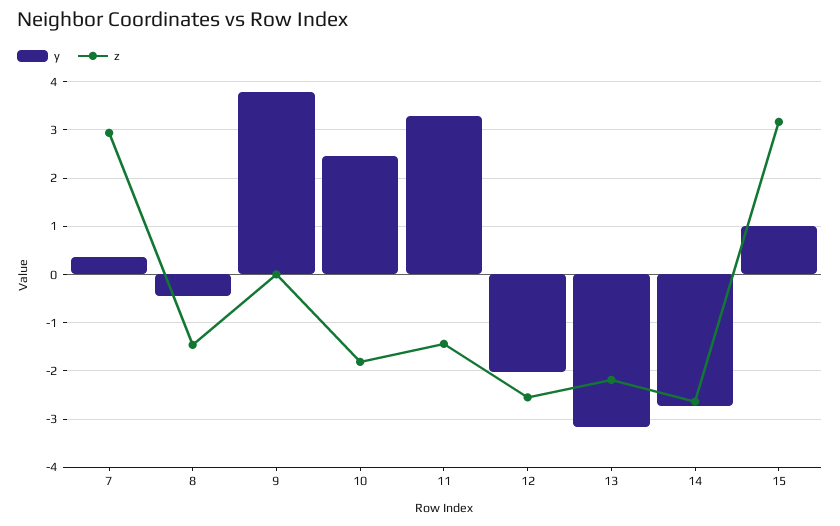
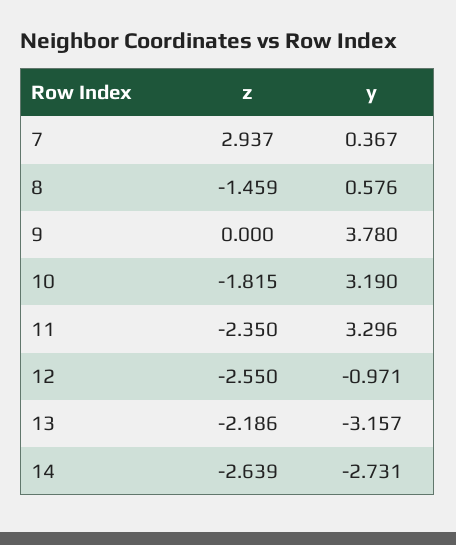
  {
    "y": {
      "7": 0.367,
-     "8": -0.4,
+     "8": 0.576,
      "9": 3.78,
-     "10": 2.4,
+     "10": 3.19,
      "11": 3.296,
-     "12": -2,
+     "12": -0.971,
      "13": -3.157,
-     "14": -2.731,
+     "14": -2.731
-     "15": 1
    },
    "z": {
      "7": 2.937,
      "8": -1.459,
      "9": 0,
      "10": -1.815,
-     "11": -1.4,
+     "11": -2.35,
      "12": -2.55,
      "13": -2.186,
-     "14": -2.639,
+     "14": -2.639
-     "15": 3.2
    }
  }

